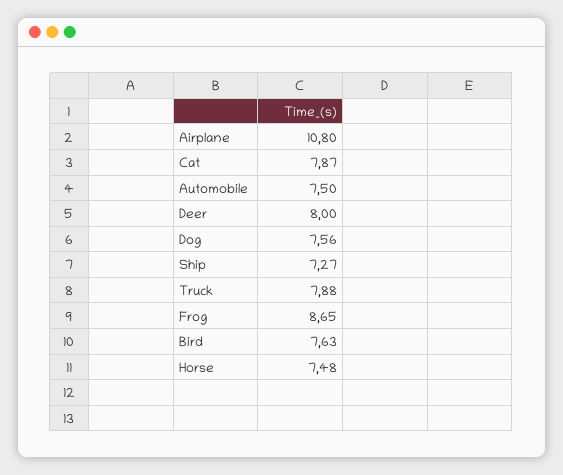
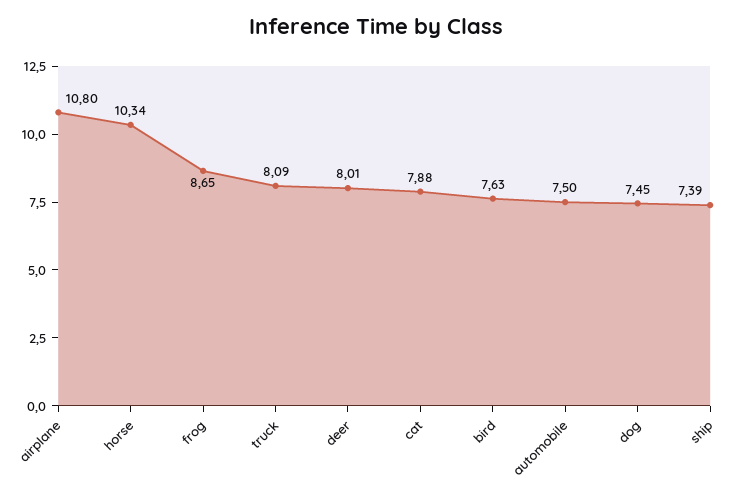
  {
    "Airplane": 10.8,
-   "Cat": 7.87,
+   "Cat": 7.88,
    "Automobile": 7.5,
-   "Deer": 8,
+   "Deer": 8.01,
-   "Dog": 7.56,
+   "Dog": 7.45,
-   "Ship": 7.27,
+   "Ship": 7.39,
-   "Truck": 7.88,
+   "Truck": 8.09,
    "Frog": 8.65,
    "Bird": 7.63,
-   "Horse": 7.48
+   "Horse": 10.34
  }

